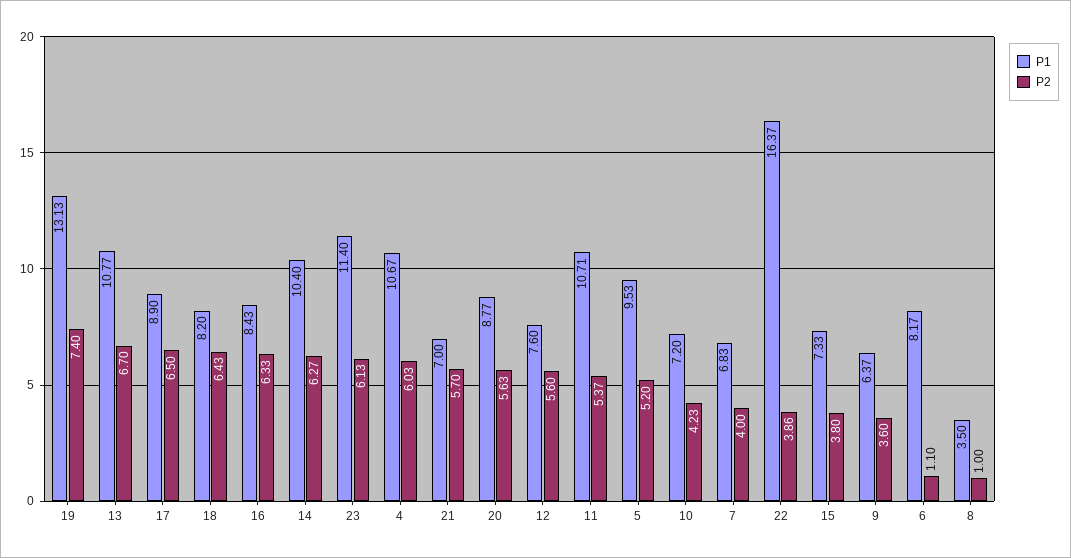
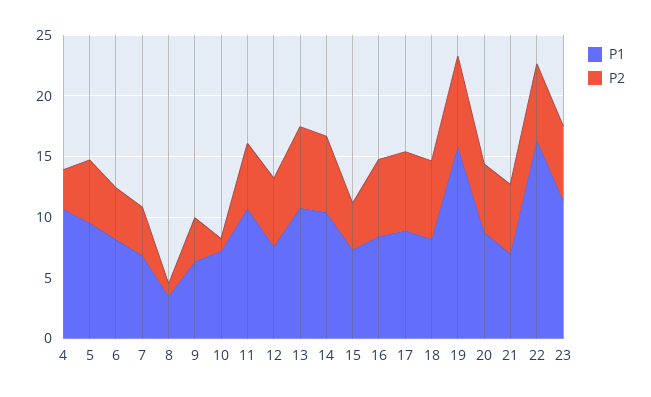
  {
    "P1": {
-     "19": 13.13,
+     "19": 16,
      "13": 10.77,
      "17": 8.9,
      "18": 8.2,
      "16": 8.43,
      "14": 10.4,
      "23": 11.4,
      "4": 10.67,
      "21": 7,
      "20": 8.77,
      "12": 7.6,
      "11": 10.71,
      "5": 9.53,
      "10": 7.2,
      "7": 6.83,
      "22": 16.37,
      "15": 7.33,
      "9": 6.37,
      "6": 8.17,
      "8": 3.5
    },
    "P2": {
      "19": 7.4,
      "13": 6.7,
      "17": 6.5,
      "18": 6.43,
      "16": 6.33,
      "14": 6.27,
      "23": 6.13,
-     "4": 6.03,
+     "4": 3,
      "21": 5.7,
      "20": 5.63,
      "12": 5.6,
      "11": 5.37,
      "5": 5.2,
-     "10": 4.23,
+     "10": 1,
      "7": 4,
-     "22": 3.86,
+     "22": 6,
      "15": 3.8,
      "9": 3.6,
-     "6": 1.1,
+     "6": 4,
      "8": 1
    }
  }

